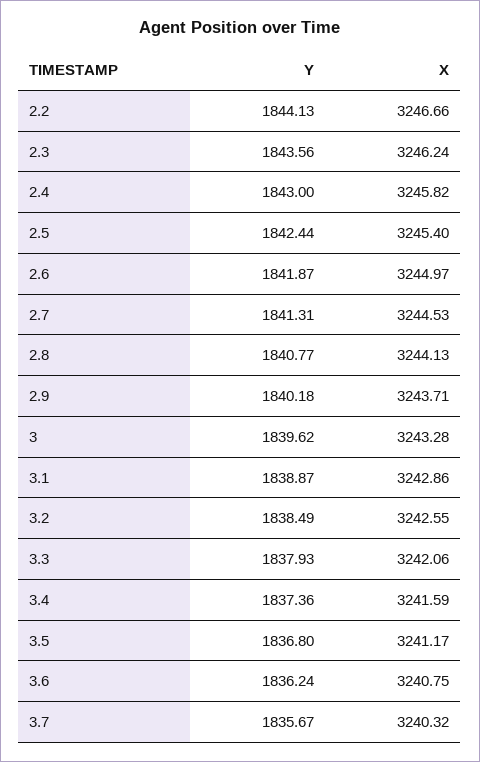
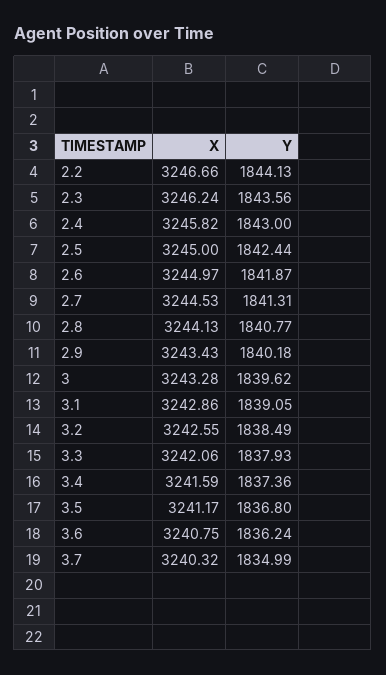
  {
    "Y": {
      "2.2": 1844.13,
      "2.3": 1843.56,
      "2.4": 1843,
      "2.5": 1842.44,
      "2.6": 1841.87,
      "2.7": 1841.31,
      "2.8": 1840.77,
      "2.9": 1840.18,
      "3": 1839.62,
-     "3.1": 1838.87,
+     "3.1": 1839.05,
      "3.2": 1838.49,
      "3.3": 1837.93,
      "3.4": 1837.36,
      "3.5": 1836.8,
      "3.6": 1836.24,
-     "3.7": 1835.67
+     "3.7": 1834.99
    },
    "X": {
      "2.2": 3246.66,
      "2.3": 3246.24,
      "2.4": 3245.82,
-     "2.5": 3245.4,
+     "2.5": 3245,
      "2.6": 3244.97,
      "2.7": 3244.53,
      "2.8": 3244.13,
-     "2.9": 3243.71,
+     "2.9": 3243.43,
      "3": 3243.28,
      "3.1": 3242.86,
      "3.2": 3242.55,
      "3.3": 3242.06,
      "3.4": 3241.59,
      "3.5": 3241.17,
      "3.6": 3240.75,
      "3.7": 3240.32
    }
  }

